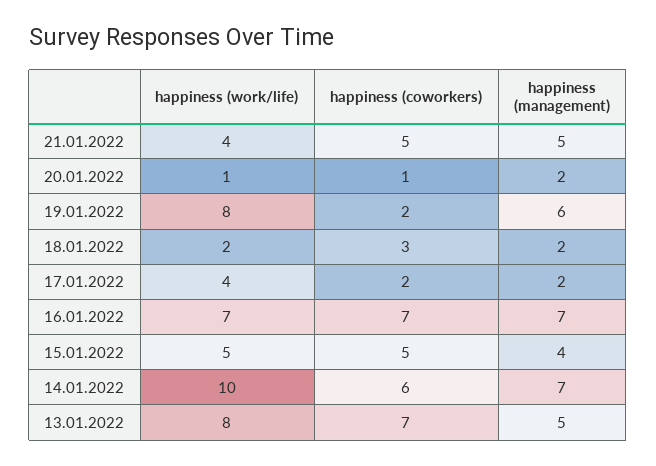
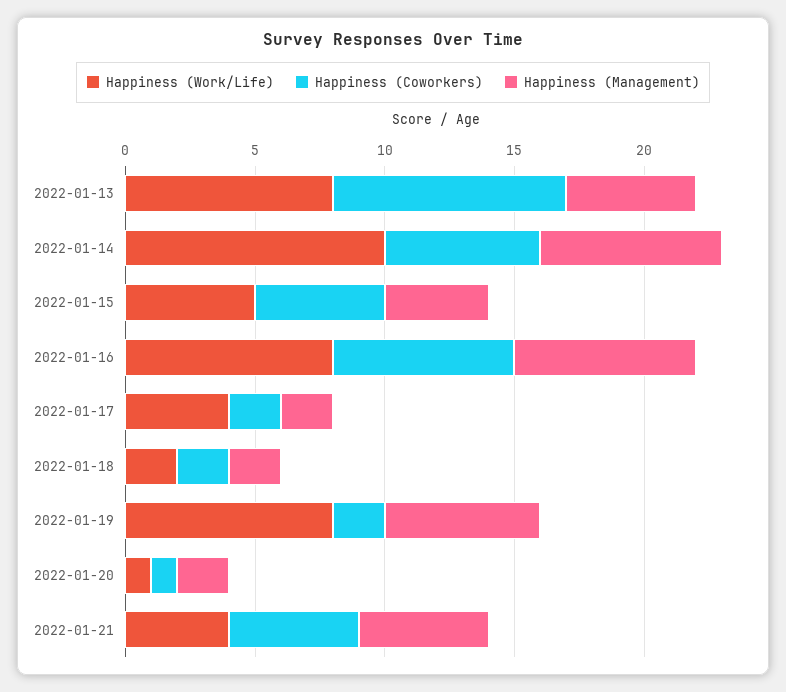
  {
    "happiness (work/life)": {
      "21.01.2022": 4,
      "20.01.2022": 1,
      "19.01.2022": 8,
      "18.01.2022": 2,
      "17.01.2022": 4,
-     "16.01.2022": 7,
+     "16.01.2022": 8,
      "15.01.2022": 5,
      "14.01.2022": 10,
      "13.01.2022": 8
    },
    "happiness (coworkers)": {
      "21.01.2022": 5,
      "20.01.2022": 1,
      "19.01.2022": 2,
-     "18.01.2022": 3,
+     "18.01.2022": 2,
      "17.01.2022": 2,
      "16.01.2022": 7,
      "15.01.2022": 5,
      "14.01.2022": 6,
-     "13.01.2022": 7
+     "13.01.2022": 9
    },
    "happiness (management)": {
      "21.01.2022": 5,
      "20.01.2022": 2,
      "19.01.2022": 6,
      "18.01.2022": 2,
      "17.01.2022": 2,
      "16.01.2022": 7,
      "15.01.2022": 4,
      "14.01.2022": 7,
      "13.01.2022": 5
    }
  }

